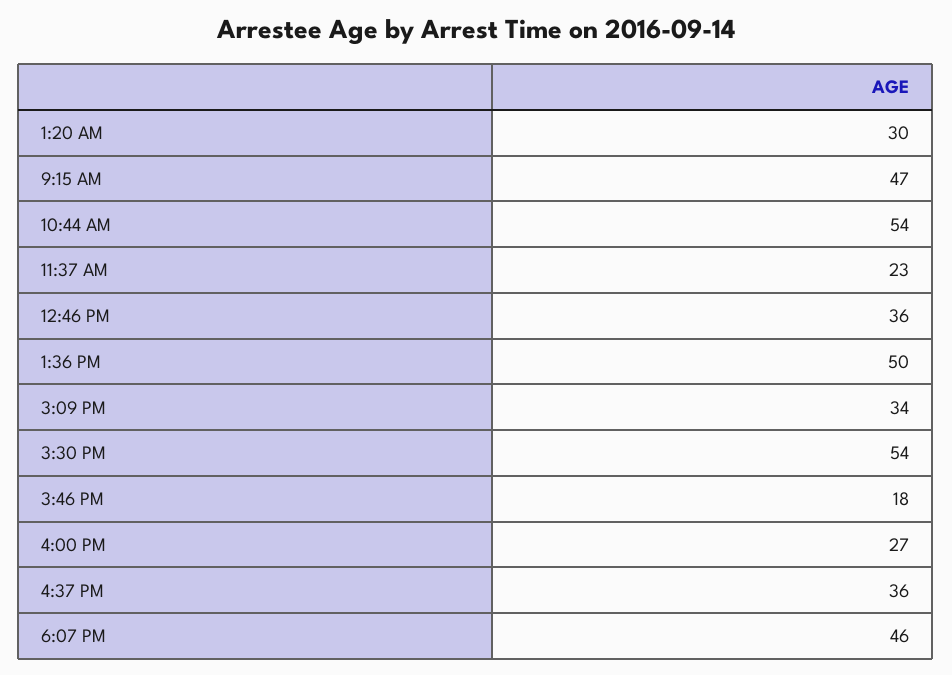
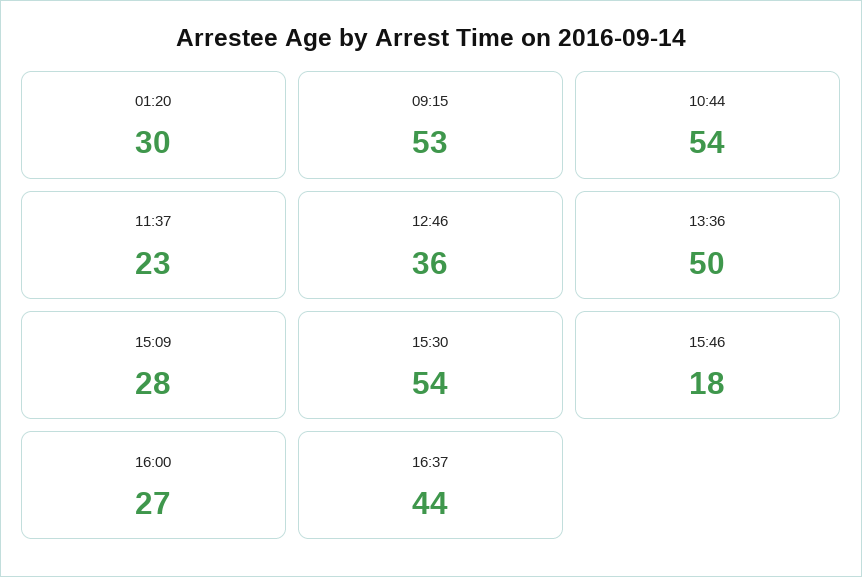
  {
    "1:20 AM": 30,
-   "9:15 AM": 47,
+   "9:15 AM": 53,
    "10:44 AM": 54,
    "11:37 AM": 23,
    "12:46 PM": 36,
    "1:36 PM": 50,
-   "3:09 PM": 34,
+   "3:09 PM": 28,
    "3:30 PM": 54,
    "3:46 PM": 18,
    "4:00 PM": 27,
-   "4:37 PM": 36,
+   "4:37 PM": 44
-   "6:07 PM": 46
  }

